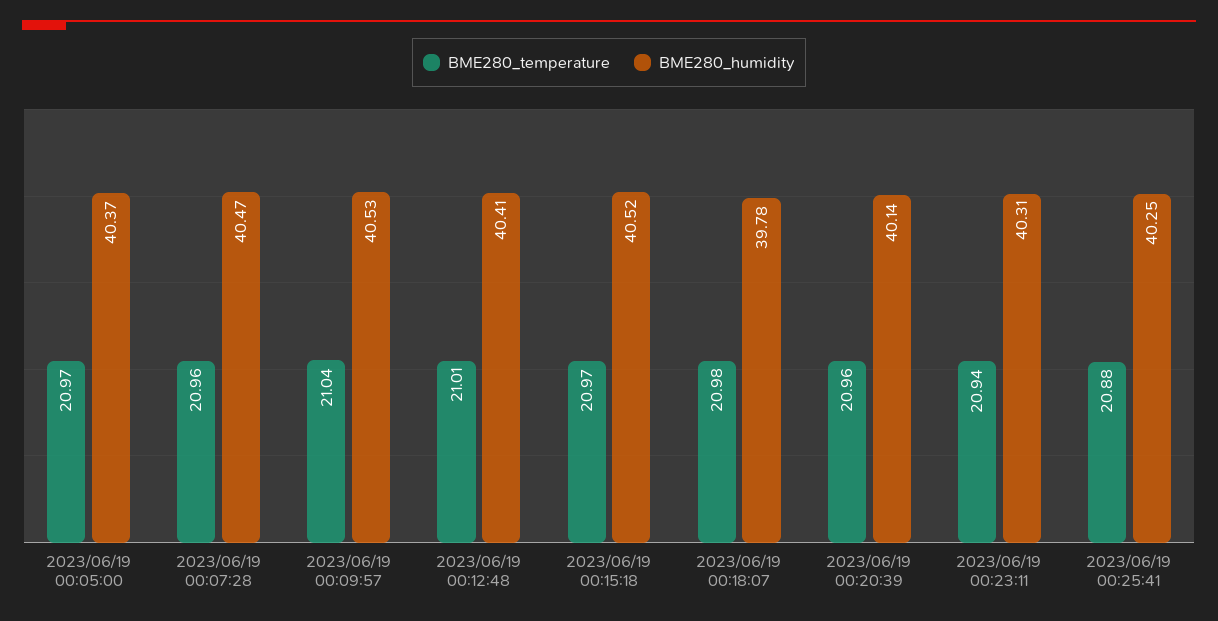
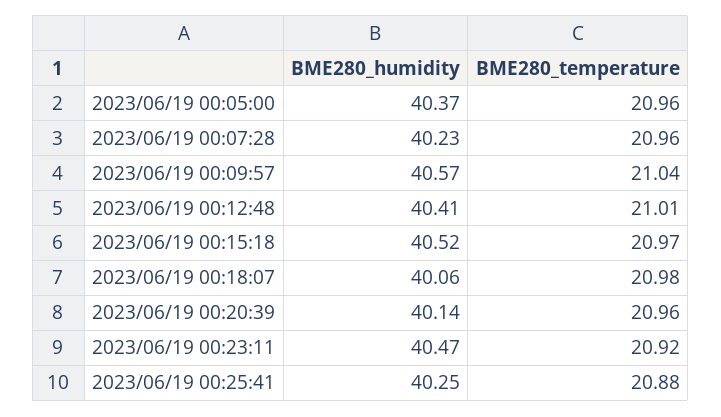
  {
    "BME280_temperature": {
-     "2023/06/19 00:05:00": 20.97,
+     "2023/06/19 00:05:00": 20.96,
      "2023/06/19 00:07:28": 20.96,
      "2023/06/19 00:09:57": 21.04,
      "2023/06/19 00:12:48": 21.01,
      "2023/06/19 00:15:18": 20.97,
      "2023/06/19 00:18:07": 20.98,
      "2023/06/19 00:20:39": 20.96,
-     "2023/06/19 00:23:11": 20.94,
+     "2023/06/19 00:23:11": 20.92,
      "2023/06/19 00:25:41": 20.88
    },
    "BME280_humidity": {
      "2023/06/19 00:05:00": 40.37,
-     "2023/06/19 00:07:28": 40.47,
+     "2023/06/19 00:07:28": 40.23,
-     "2023/06/19 00:09:57": 40.53,
+     "2023/06/19 00:09:57": 40.57,
      "2023/06/19 00:12:48": 40.41,
      "2023/06/19 00:15:18": 40.52,
-     "2023/06/19 00:18:07": 39.78,
+     "2023/06/19 00:18:07": 40.06,
      "2023/06/19 00:20:39": 40.14,
-     "2023/06/19 00:23:11": 40.31,
+     "2023/06/19 00:23:11": 40.47,
      "2023/06/19 00:25:41": 40.25
    }
  }

